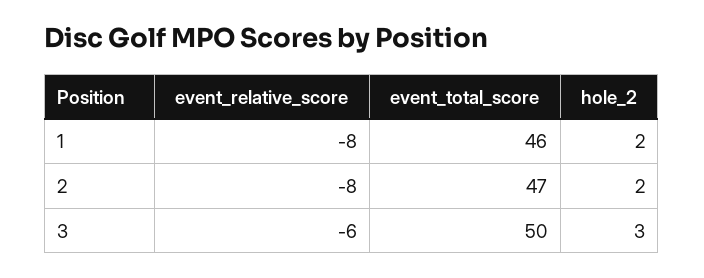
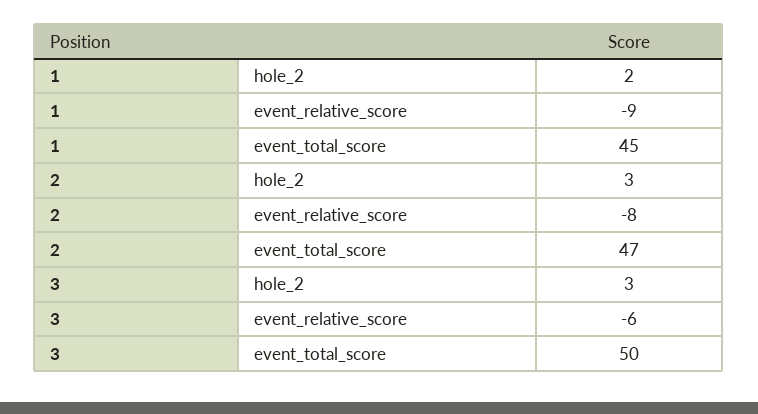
  {
    "event_relative_score": {
-     "1": -8,
+     "1": -9,
      "2": -8,
      "3": -6
    },
    "event_total_score": {
-     "1": 46,
+     "1": 45,
      "2": 47,
      "3": 50
    },
    "hole_2": {
      "1": 2,
-     "2": 2,
+     "2": 3,
      "3": 3
    }
  }

